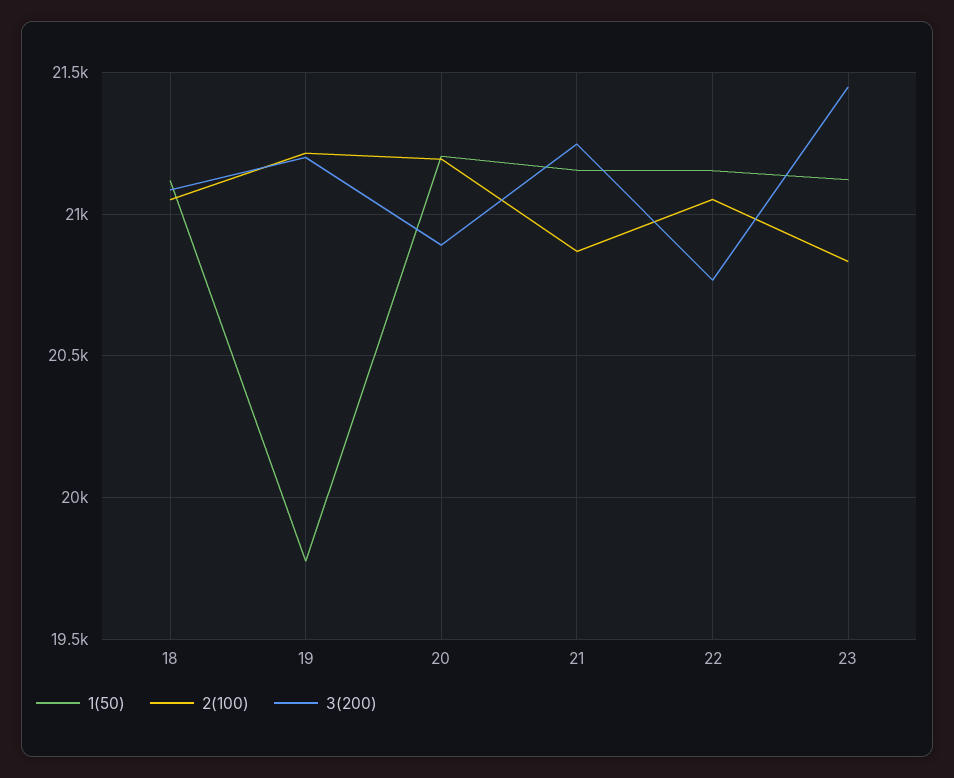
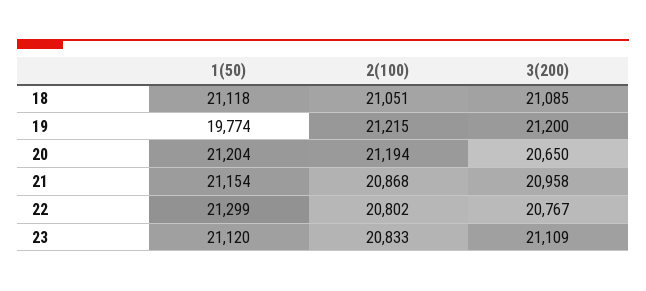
  {
    "1(50)": {
      "18": 21118,
      "19": 19774,
      "20": 21204,
      "21": 21154,
-     "22": 21150,
+     "22": 21299,
      "23": 21120
    },
    "2(100)": {
      "18": 21051,
      "19": 21215,
      "20": 21194,
      "21": 20868,
-     "22": 21050,
+     "22": 20802,
      "23": 20833
    },
    "3(200)": {
      "18": 21085,
      "19": 21200,
-     "20": 20900,
+     "20": 20650,
-     "21": 21250,
+     "21": 20958,
      "22": 20767,
-     "23": 21450
+     "23": 21109
    }
  }

